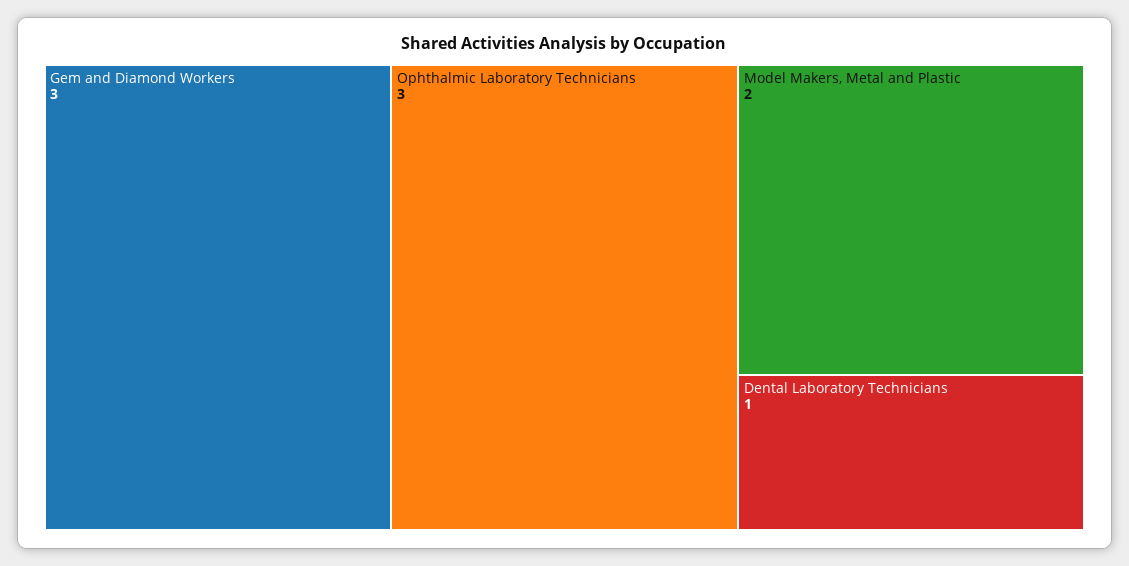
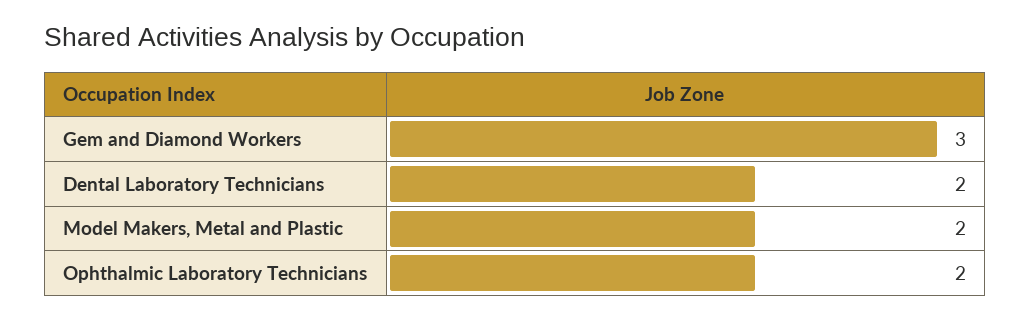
  {
    "Gem and Diamond Workers": 3,
-   "Ophthalmic Laboratory Technicians": 3,
+   "Ophthalmic Laboratory Technicians": 2,
    "Model Makers, Metal and Plastic": 2,
-   "Dental Laboratory Technicians": 1
+   "Dental Laboratory Technicians": 2
  }

